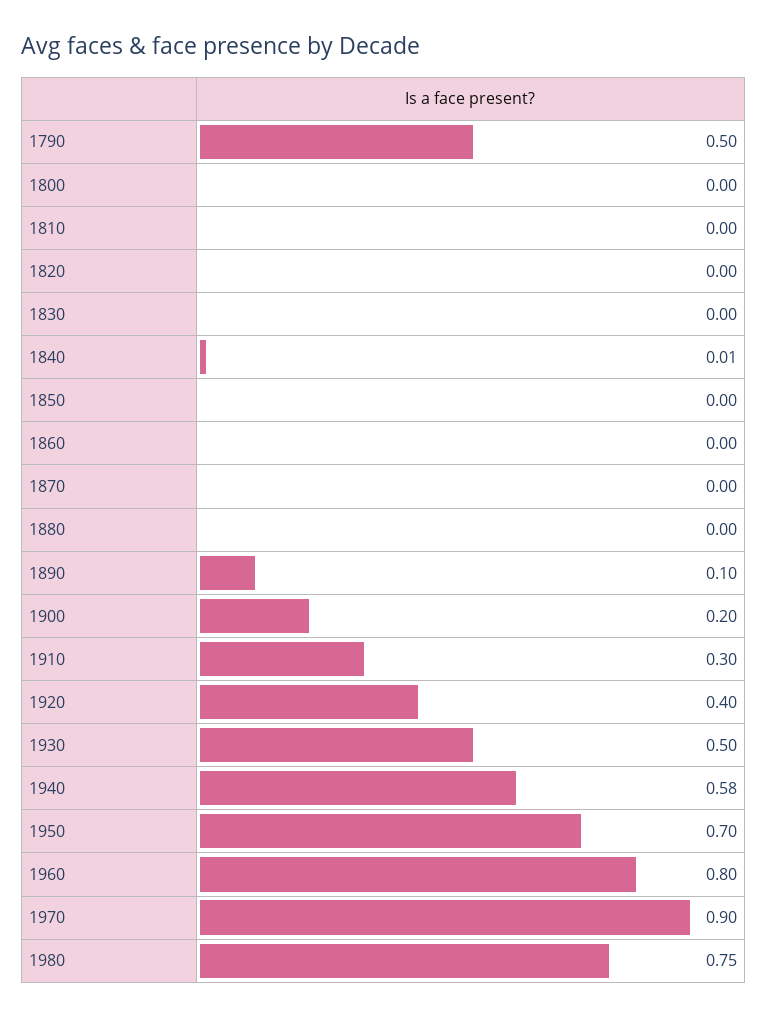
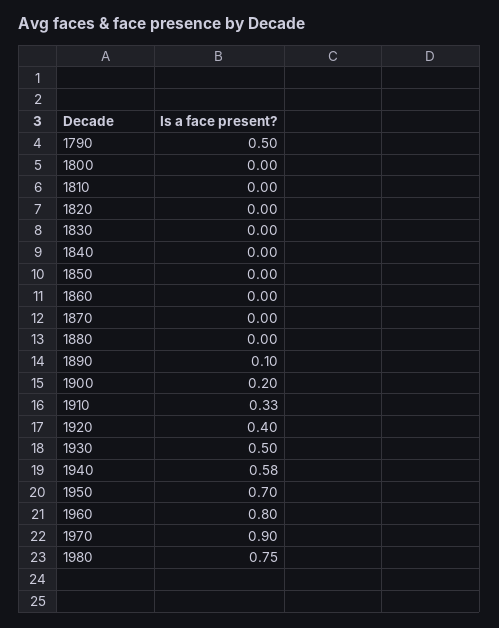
  {
    "1790": 0.5,
    "1800": 0,
    "1810": 0,
    "1820": 0,
    "1830": 0,
-   "1840": 0.01,
+   "1840": 0,
    "1850": 0,
    "1860": 0,
    "1870": 0,
    "1880": 0,
    "1890": 0.1,
    "1900": 0.2,
-   "1910": 0.3,
+   "1910": 0.33,
    "1920": 0.4,
    "1930": 0.5,
    "1940": 0.58,
    "1950": 0.7,
    "1960": 0.8,
    "1970": 0.9,
    "1980": 0.75
  }

